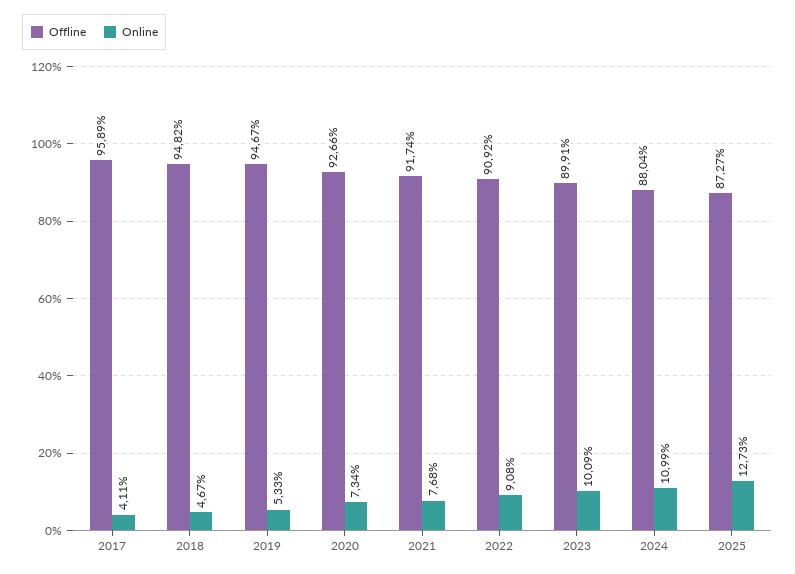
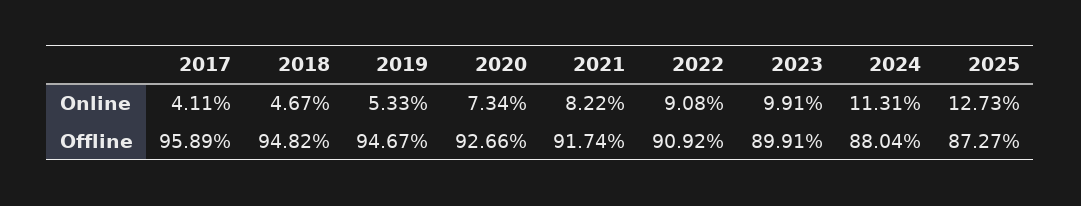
  {
    "Offline": {
      "2017": 95.89,
      "2018": 94.82,
      "2019": 94.67,
      "2020": 92.66,
      "2021": 91.74,
      "2022": 90.92,
      "2023": 89.91,
      "2024": 88.04,
      "2025": 87.27
    },
    "Online": {
      "2017": 4.11,
      "2018": 4.67,
      "2019": 5.33,
      "2020": 7.34,
-     "2021": 7.68,
+     "2021": 8.22,
      "2022": 9.08,
-     "2023": 10.09,
+     "2023": 9.91,
-     "2024": 10.99,
+     "2024": 11.31,
      "2025": 12.73
    }
  }

